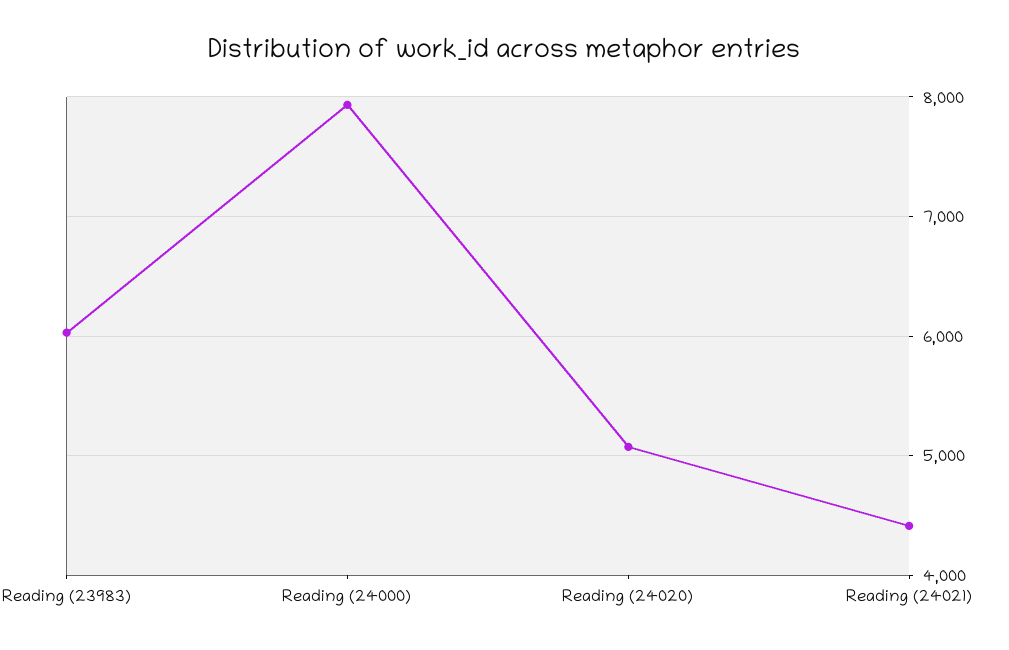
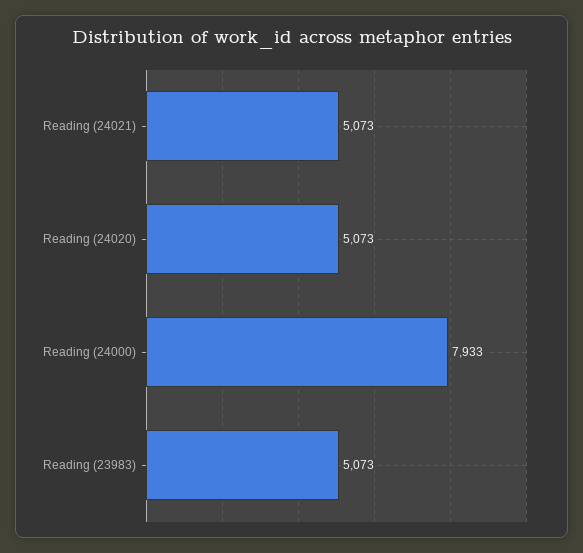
  {
-   "Reading (23983)": 6000,
+   "Reading (23983)": 5073,
    "Reading (24000)": 7933,
    "Reading (24020)": 5073,
-   "Reading (24021)": 4400
+   "Reading (24021)": 5073
  }

